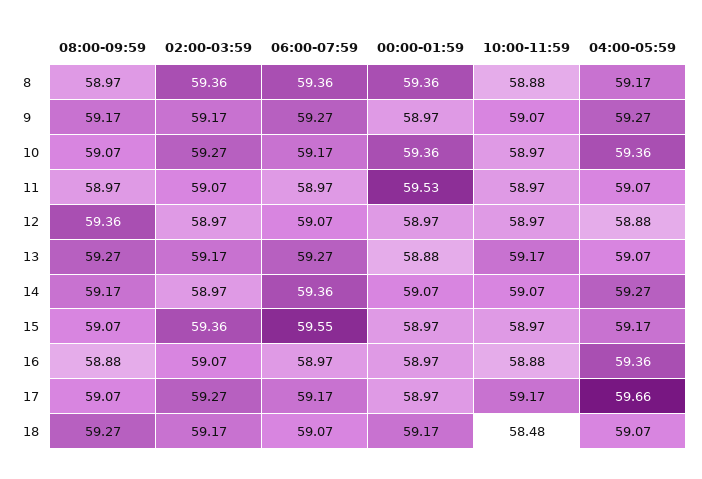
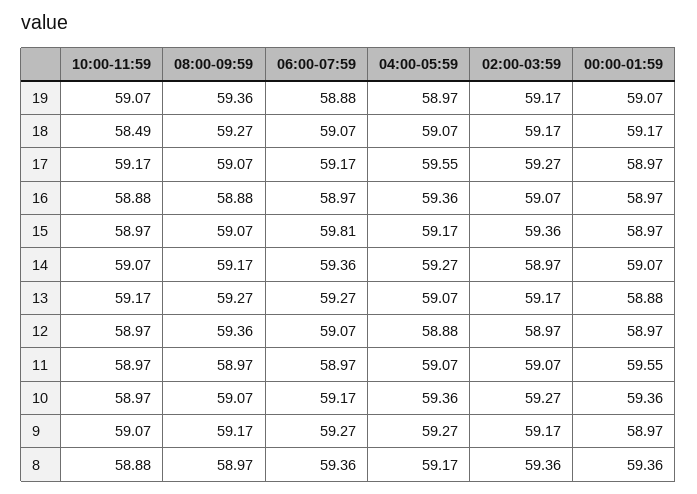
  {
    "08:00-09:59": {
      "8": 58.97,
      "9": 59.17,
      "10": 59.07,
      "11": 58.97,
      "12": 59.36,
      "13": 59.27,
      "14": 59.17,
      "15": 59.07,
      "16": 58.88,
      "17": 59.07,
-     "18": 59.27
+     "18": 59.27,
+     "19": 59.36
    },
    "02:00-03:59": {
      "8": 59.36,
      "9": 59.17,
      "10": 59.27,
      "11": 59.07,
      "12": 58.97,
      "13": 59.17,
      "14": 58.97,
      "15": 59.36,
      "16": 59.07,
      "17": 59.27,
-     "18": 59.17
+     "18": 59.17,
+     "19": 59.17
    },
    "06:00-07:59": {
      "8": 59.36,
      "9": 59.27,
      "10": 59.17,
      "11": 58.97,
      "12": 59.07,
      "13": 59.27,
      "14": 59.36,
-     "15": 59.55,
+     "15": 59.81,
      "16": 58.97,
      "17": 59.17,
-     "18": 59.07
+     "18": 59.07,
+     "19": 58.88
    },
    "00:00-01:59": {
      "8": 59.36,
      "9": 58.97,
      "10": 59.36,
-     "11": 59.53,
+     "11": 59.55,
      "12": 58.97,
      "13": 58.88,
      "14": 59.07,
      "15": 58.97,
      "16": 58.97,
      "17": 58.97,
-     "18": 59.17
+     "18": 59.17,
+     "19": 59.07
    },
    "10:00-11:59": {
      "8": 58.88,
      "9": 59.07,
      "10": 58.97,
      "11": 58.97,
      "12": 58.97,
      "13": 59.17,
      "14": 59.07,
      "15": 58.97,
      "16": 58.88,
      "17": 59.17,
-     "18": 58.48
+     "18": 58.49,
+     "19": 59.07
    },
    "04:00-05:59": {
      "8": 59.17,
      "9": 59.27,
      "10": 59.36,
      "11": 59.07,
      "12": 58.88,
      "13": 59.07,
      "14": 59.27,
      "15": 59.17,
      "16": 59.36,
-     "17": 59.66,
+     "17": 59.55,
-     "18": 59.07
+     "18": 59.07,
+     "19": 58.97
    }
  }

